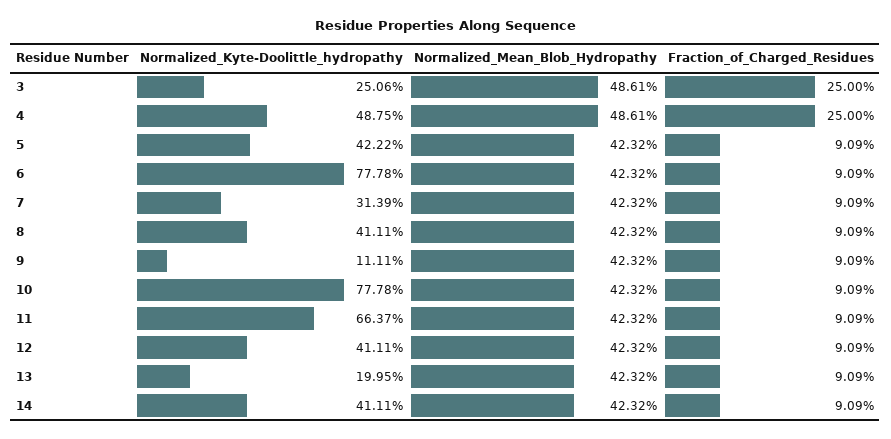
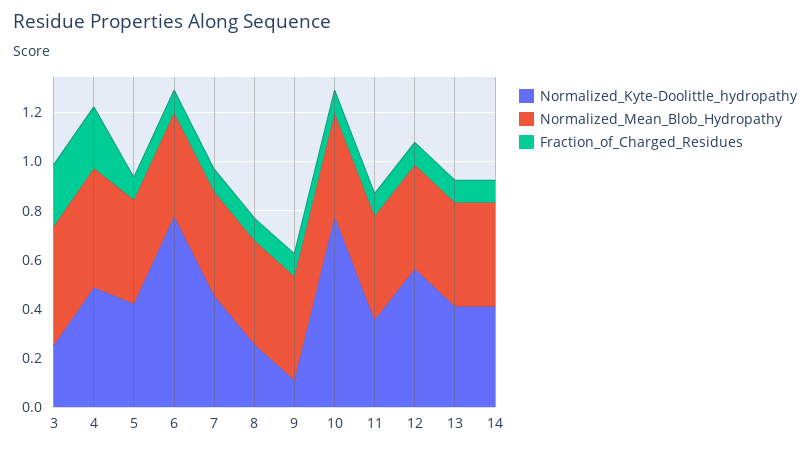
  {
    "Normalized_Kyte-Doolittle_hydropathy": {
      "3": 0.2506,
      "4": 0.4875,
      "5": 0.4222,
      "6": 0.7778,
-     "7": 0.3139,
+     "7": 0.45,
-     "8": 0.4111,
+     "8": 0.25,
      "9": 0.1111,
      "10": 0.7778,
-     "11": 0.6637,
+     "11": 0.35,
-     "12": 0.4111,
+     "12": 0.55,
-     "13": 0.1995,
+     "13": 0.4,
      "14": 0.4111
    },
    "Normalized_Mean_Blob_Hydropathy": {
      "3": 0.4861,
      "4": 0.4861,
      "5": 0.4232,
      "6": 0.4232,
      "7": 0.4232,
      "8": 0.4232,
      "9": 0.4232,
      "10": 0.4232,
      "11": 0.4232,
      "12": 0.4232,
      "13": 0.4232,
      "14": 0.4232
    },
    "Fraction_of_Charged_Residues": {
      "3": 0.25,
      "4": 0.25,
      "5": 0.0909,
      "6": 0.0909,
      "7": 0.0909,
      "8": 0.0909,
      "9": 0.0909,
      "10": 0.0909,
      "11": 0.0909,
      "12": 0.0909,
      "13": 0.0909,
      "14": 0.0909
    }
  }

